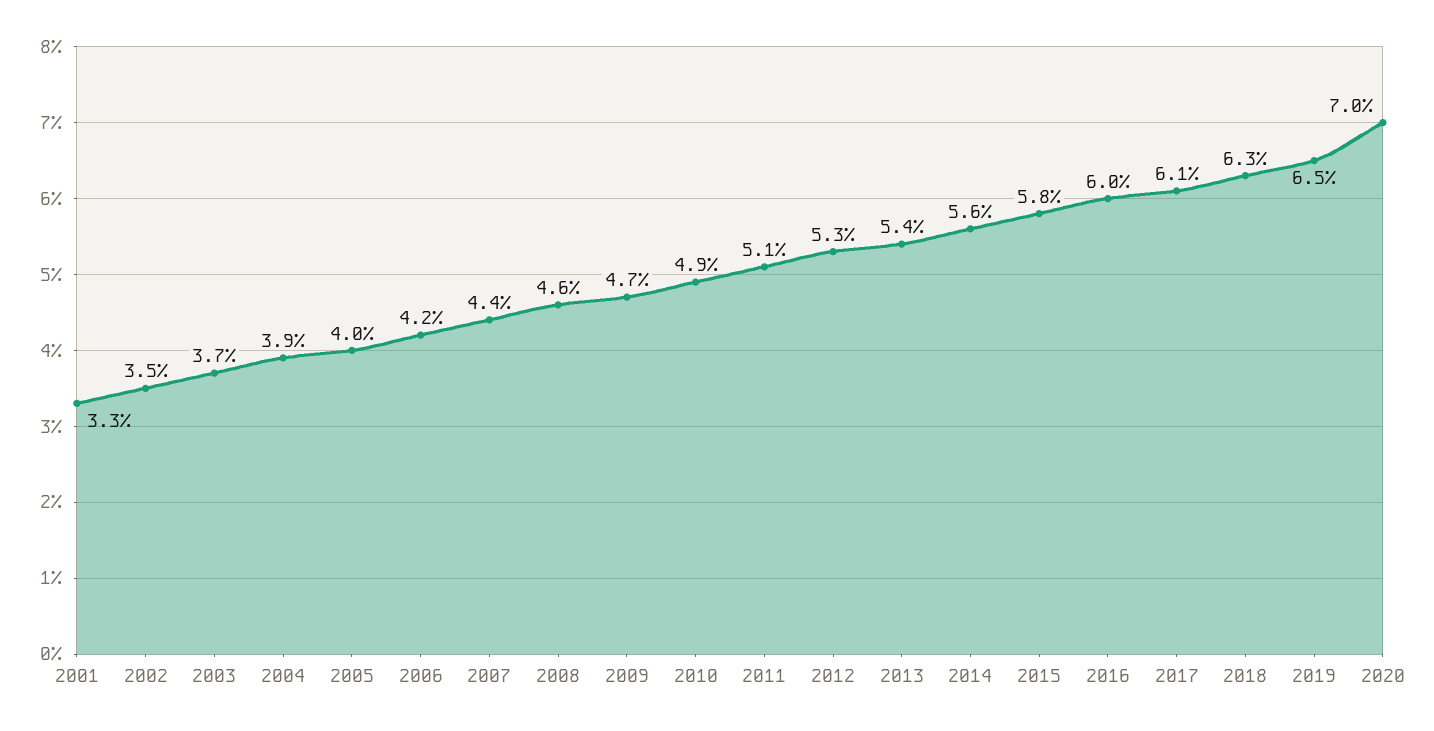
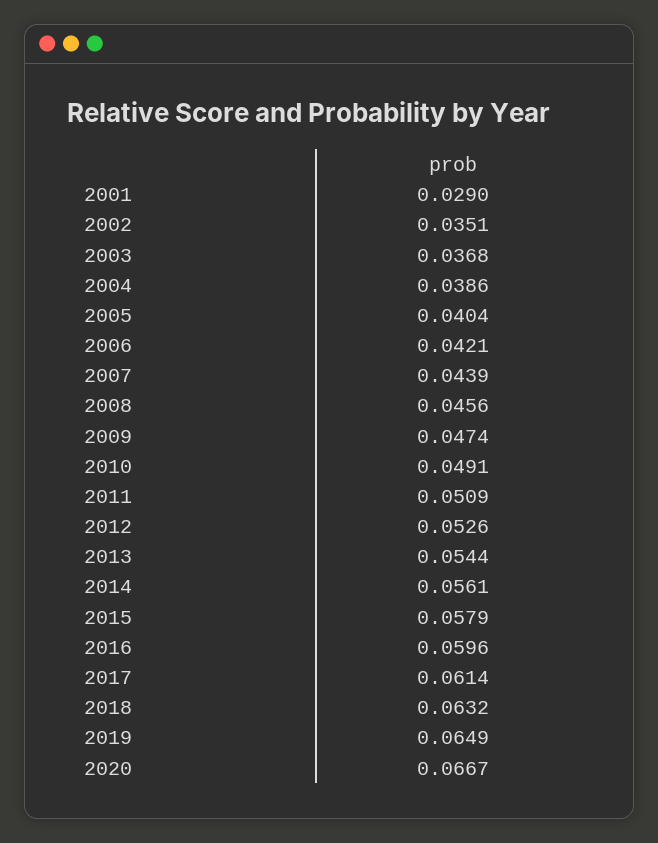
  {
-   "2001": 0.033,
+   "2001": 0.029,
    "2002": 0.0351,
    "2003": 0.0368,
    "2004": 0.0386,
    "2005": 0.0404,
    "2006": 0.0421,
    "2007": 0.0439,
    "2008": 0.0456,
    "2009": 0.0474,
    "2010": 0.0491,
    "2011": 0.0509,
    "2012": 0.0526,
    "2013": 0.0544,
    "2014": 0.0561,
    "2015": 0.0579,
    "2016": 0.0596,
    "2017": 0.0614,
    "2018": 0.0632,
    "2019": 0.0649,
-   "2020": 0.07
+   "2020": 0.0667
  }

